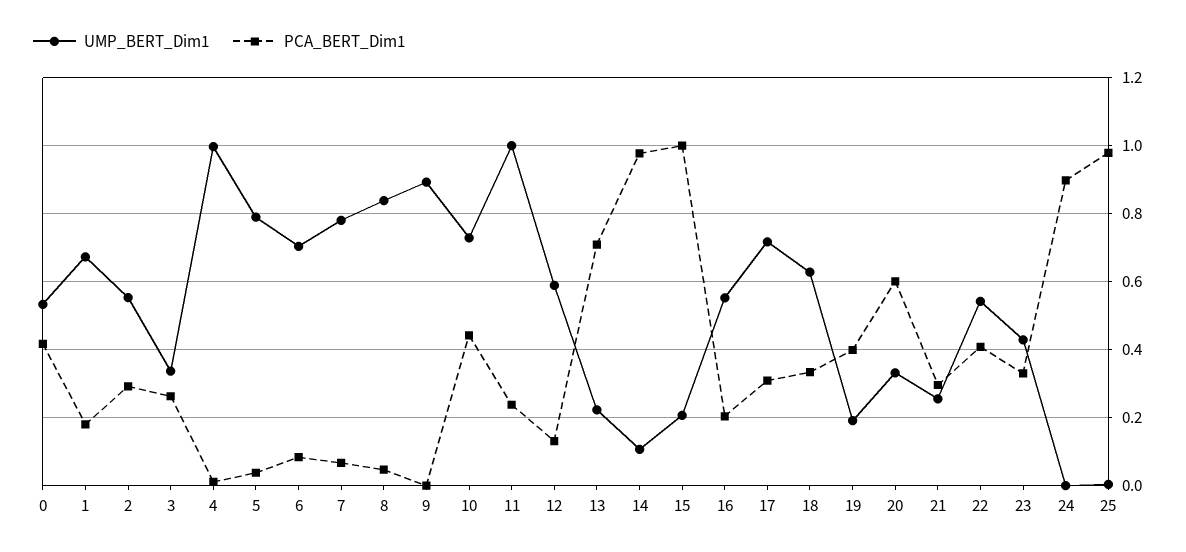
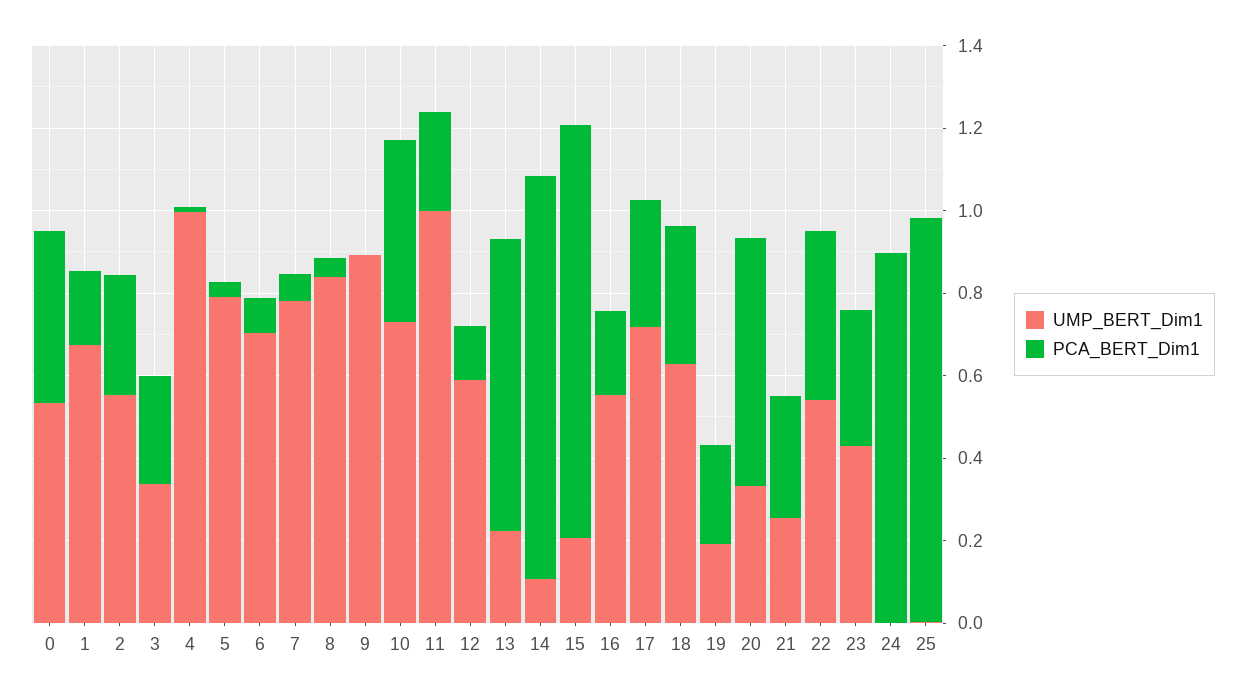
  {
    "UMP_BERT_Dim1": {
      "0": 0.54,
      "1": 0.68,
      "2": 0.56,
      "3": 0.34,
      "4": 1,
      "5": 0.8,
      "6": 0.7,
      "7": 0.78,
      "8": 0.84,
      "9": 0.9,
      "10": 0.72,
      "11": 1,
      "12": 0.58,
      "13": 0.22,
      "14": 0.1,
      "15": 0.2,
      "16": 0.56,
      "17": 0.72,
      "18": 0.62,
      "19": 0.2,
      "20": 0.34,
      "21": 0.26,
      "22": 0.54,
      "23": 0.42,
      "24": 0,
      "25": 0
    },
    "PCA_BERT_Dim1": {
      "0": 0.42,
      "1": 0.18,
      "2": 0.3,
      "3": 0.26,
      "4": 0.02,
      "5": 0.04,
      "6": 0.08,
      "7": 0.06,
      "8": 0.04,
      "9": 0,
      "10": 0.44,
      "11": 0.24,
      "12": 0.14,
      "13": 0.7,
      "14": 0.98,
      "15": 1,
      "16": 0.2,
      "17": 0.3,
      "18": 0.34,
-     "19": 0.4,
+     "19": 0.25,
      "20": 0.6,
      "21": 0.3,
      "22": 0.4,
      "23": 0.34,
      "24": 0.9,
      "25": 0.98
    }
  }

